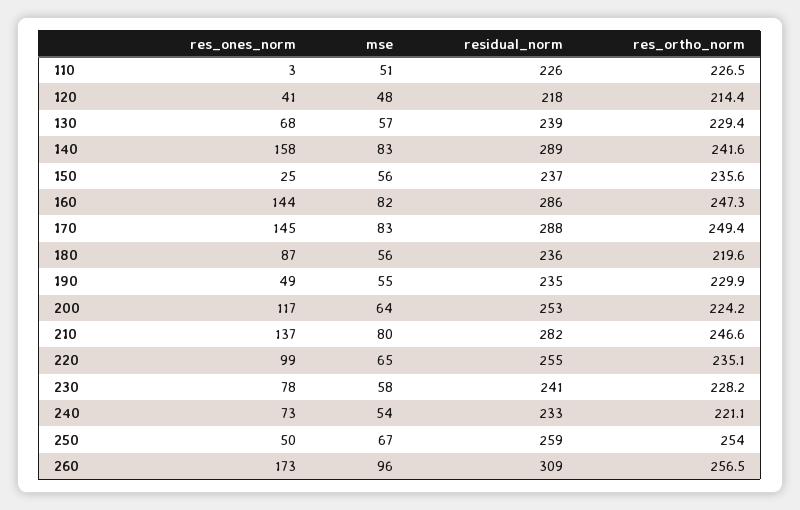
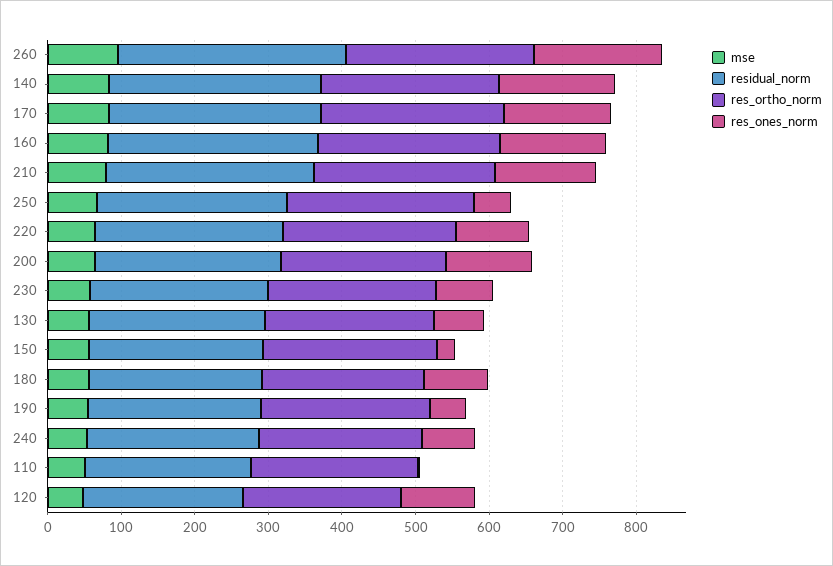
  {
    "res_ones_norm": {
      "110": 3,
-     "120": 41,
+     "120": 100,
      "130": 68,
      "140": 158,
      "150": 25,
      "160": 144,
      "170": 145,
      "180": 87,
      "190": 49,
      "200": 117,
      "210": 137,
      "220": 99,
      "230": 78,
      "240": 73,
      "250": 50,
      "260": 173
    },
    "mse": {
      "110": 51,
      "120": 48,
      "130": 57,
      "140": 83,
      "150": 56,
      "160": 82,
      "170": 83,
      "180": 56,
      "190": 55,
      "200": 64,
      "210": 80,
      "220": 65,
      "230": 58,
      "240": 54,
      "250": 67,
      "260": 96
    },
    "residual_norm": {
      "110": 226,
      "120": 218,
      "130": 239,
      "140": 289,
      "150": 237,
      "160": 286,
      "170": 288,
      "180": 236,
      "190": 235,
      "200": 253,
      "210": 282,
      "220": 255,
      "230": 241,
      "240": 233,
      "250": 259,
      "260": 309
    },
    "res_ortho_norm": {
      "110": 226.5,
      "120": 214.4,
      "130": 229.4,
      "140": 241.6,
      "150": 235.6,
      "160": 247.3,
      "170": 249.4,
      "180": 219.6,
      "190": 229.9,
      "200": 224.2,
      "210": 246.6,
      "220": 235.1,
      "230": 228.2,
      "240": 221.1,
      "250": 254,
      "260": 256.5
    }
  }

